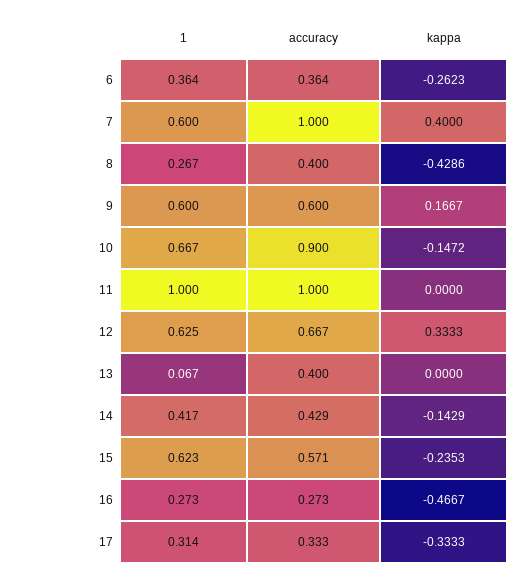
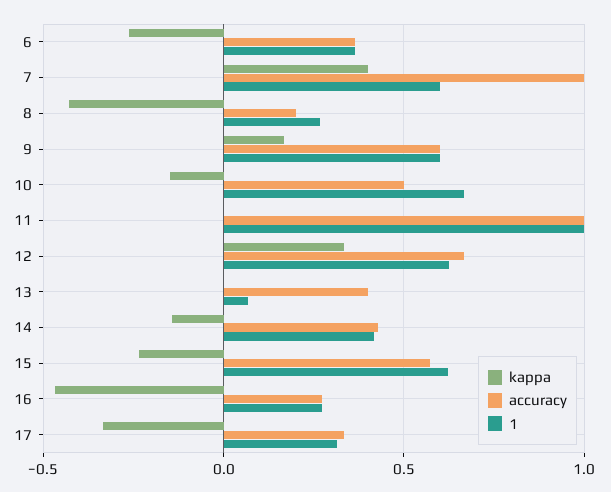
  {
    "1": {
      "6": 0.364,
      "7": 0.6,
      "8": 0.267,
      "9": 0.6,
      "10": 0.667,
      "11": 1,
      "12": 0.625,
      "13": 0.067,
      "14": 0.417,
      "15": 0.623,
      "16": 0.273,
      "17": 0.314
    },
    "accuracy": {
      "6": 0.364,
      "7": 1,
-     "8": 0.4,
+     "8": 0.2,
      "9": 0.6,
-     "10": 0.9,
+     "10": 0.5,
      "11": 1,
      "12": 0.667,
      "13": 0.4,
      "14": 0.429,
      "15": 0.571,
      "16": 0.273,
      "17": 0.333
    },
    "kappa": {
      "6": -0.2623,
      "7": 0.4,
      "8": -0.4286,
      "9": 0.1667,
      "10": -0.1472,
      "11": 0,
      "12": 0.3333,
      "13": 0,
      "14": -0.1429,
      "15": -0.2353,
      "16": -0.4667,
      "17": -0.3333
    }
  }

